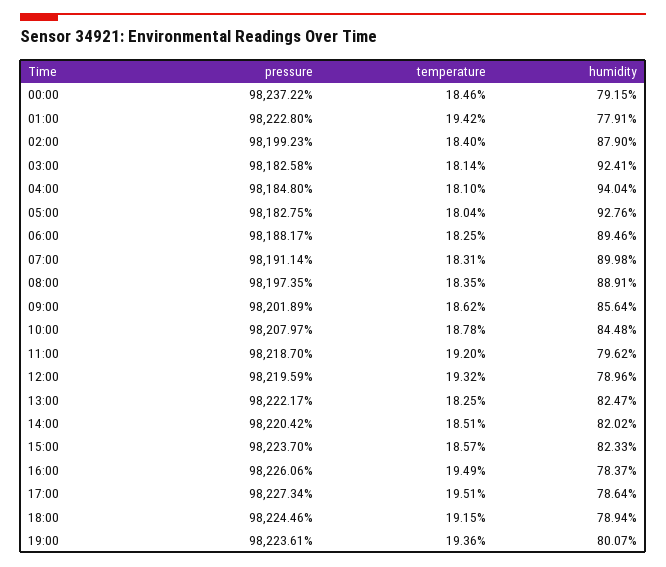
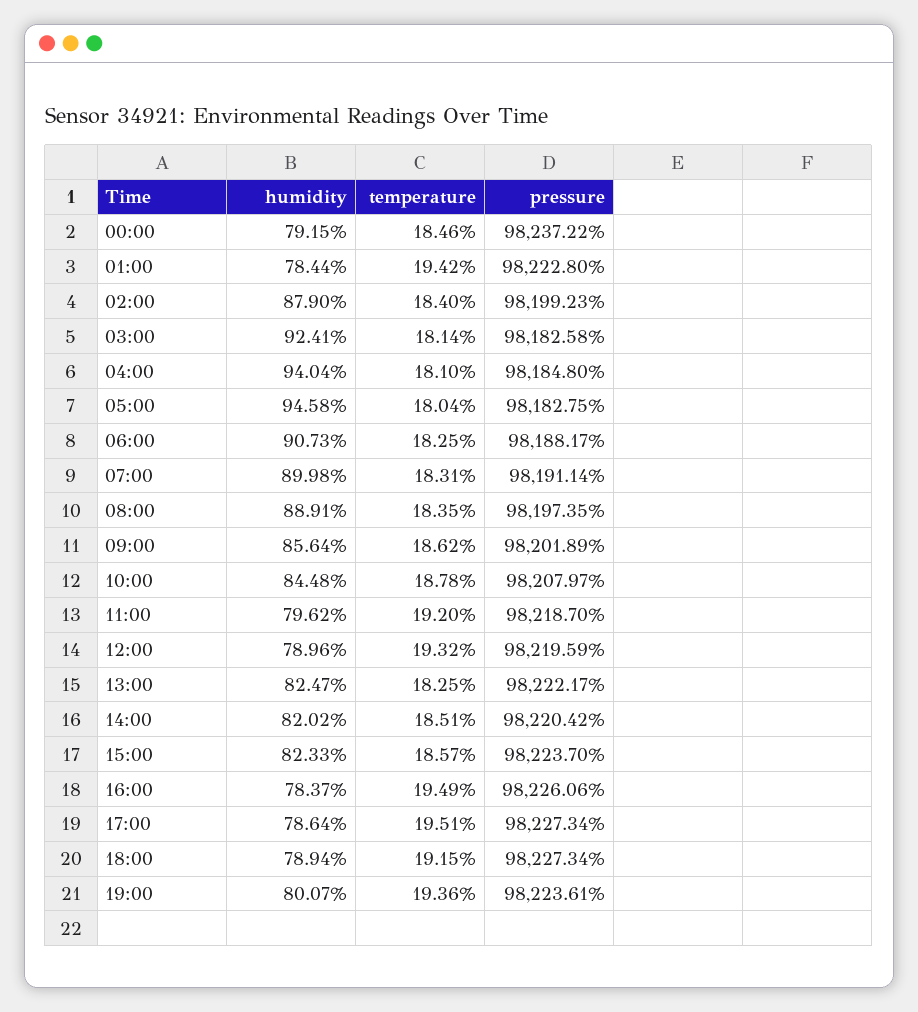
  {
    "pressure": {
      "00:00": 98237.22,
      "01:00": 98222.8,
      "02:00": 98199.23,
      "03:00": 98182.58,
      "04:00": 98184.8,
      "05:00": 98182.75,
      "06:00": 98188.17,
      "07:00": 98191.14,
      "08:00": 98197.35,
      "09:00": 98201.89,
      "10:00": 98207.97,
      "11:00": 98218.7,
      "12:00": 98219.59,
      "13:00": 98222.17,
      "14:00": 98220.42,
      "15:00": 98223.7,
      "16:00": 98226.06,
      "17:00": 98227.34,
-     "18:00": 98224.46,
+     "18:00": 98227.34,
      "19:00": 98223.61
    },
    "temperature": {
      "00:00": 18.46,
      "01:00": 19.42,
      "02:00": 18.4,
      "03:00": 18.14,
      "04:00": 18.1,
      "05:00": 18.04,
      "06:00": 18.25,
      "07:00": 18.31,
      "08:00": 18.35,
      "09:00": 18.62,
      "10:00": 18.78,
      "11:00": 19.2,
      "12:00": 19.32,
      "13:00": 18.25,
      "14:00": 18.51,
      "15:00": 18.57,
      "16:00": 19.49,
      "17:00": 19.51,
      "18:00": 19.15,
      "19:00": 19.36
    },
    "humidity": {
      "00:00": 79.15,
-     "01:00": 77.91,
+     "01:00": 78.44,
      "02:00": 87.9,
      "03:00": 92.41,
      "04:00": 94.04,
-     "05:00": 92.76,
+     "05:00": 94.58,
-     "06:00": 89.46,
+     "06:00": 90.73,
      "07:00": 89.98,
      "08:00": 88.91,
      "09:00": 85.64,
      "10:00": 84.48,
      "11:00": 79.62,
      "12:00": 78.96,
      "13:00": 82.47,
      "14:00": 82.02,
      "15:00": 82.33,
      "16:00": 78.37,
      "17:00": 78.64,
      "18:00": 78.94,
      "19:00": 80.07
    }
  }

